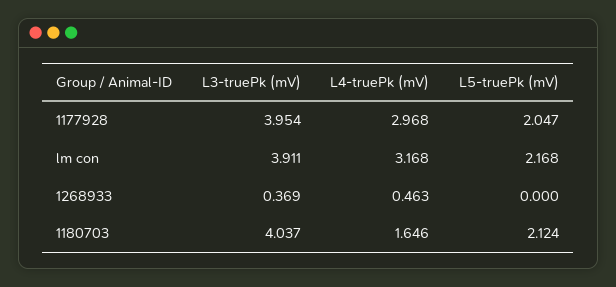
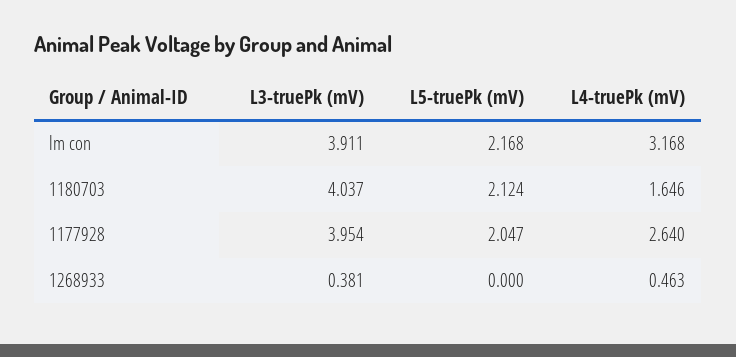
  {
    "L3-truePk (mV)": {
      "1177928": 3.954,
      "lm con": 3.911,
-     "1268933": 0.369,
+     "1268933": 0.381,
      "1180703": 4.037
    },
    "L4-truePk (mV)": {
-     "1177928": 2.968,
+     "1177928": 2.64,
      "lm con": 3.168,
      "1268933": 0.463,
      "1180703": 1.646
    },
    "L5-truePk (mV)": {
      "1177928": 2.047,
      "lm con": 2.168,
      "1268933": 0,
      "1180703": 2.124
    }
  }

